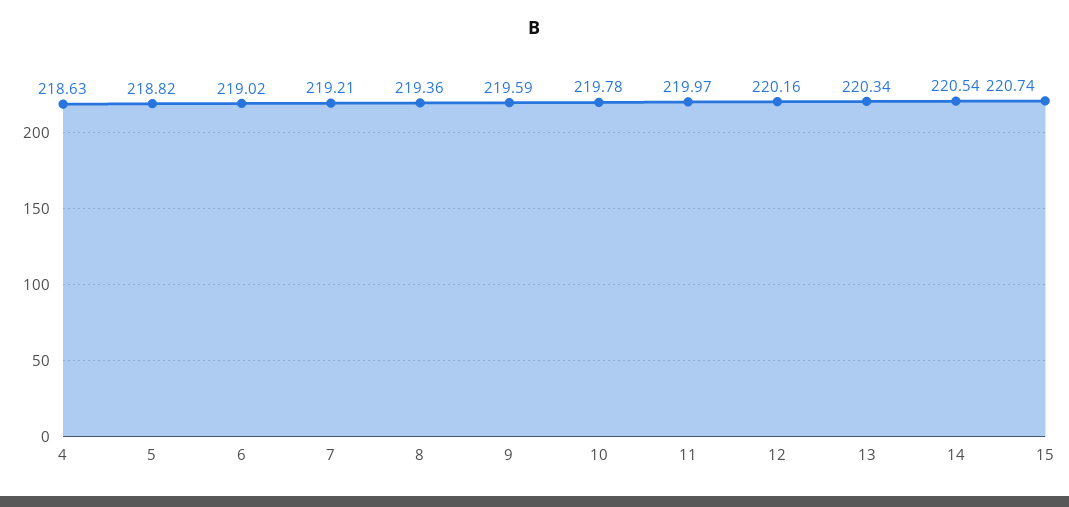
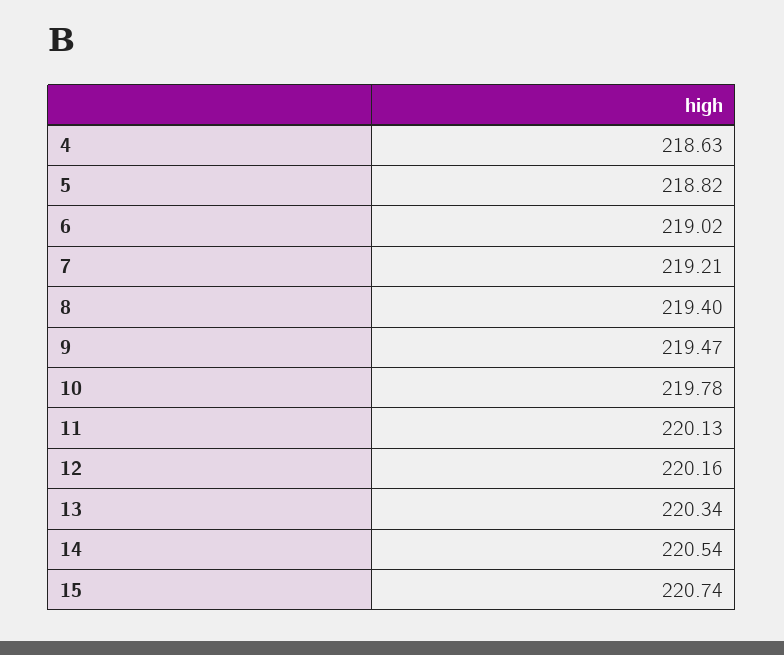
  {
    "4": 218.63,
    "5": 218.82,
    "6": 219.02,
    "7": 219.21,
-   "8": 219.36,
+   "8": 219.4,
-   "9": 219.59,
+   "9": 219.47,
    "10": 219.78,
-   "11": 219.97,
+   "11": 220.13,
    "12": 220.16,
    "13": 220.34,
    "14": 220.54,
    "15": 220.74
  }

